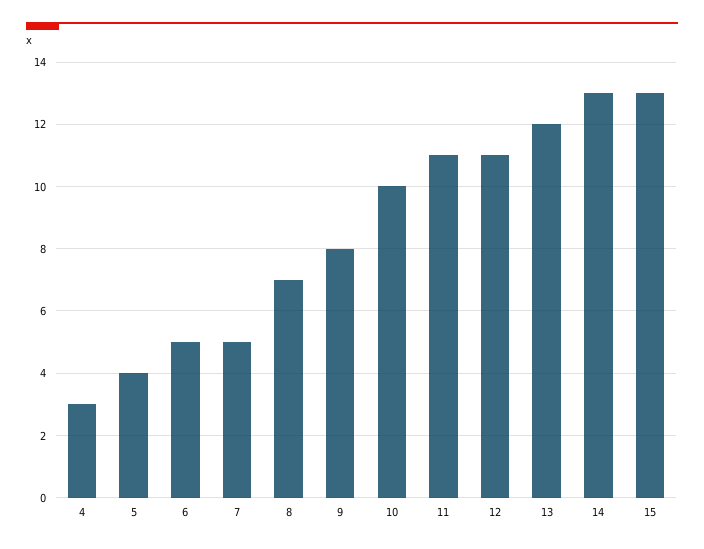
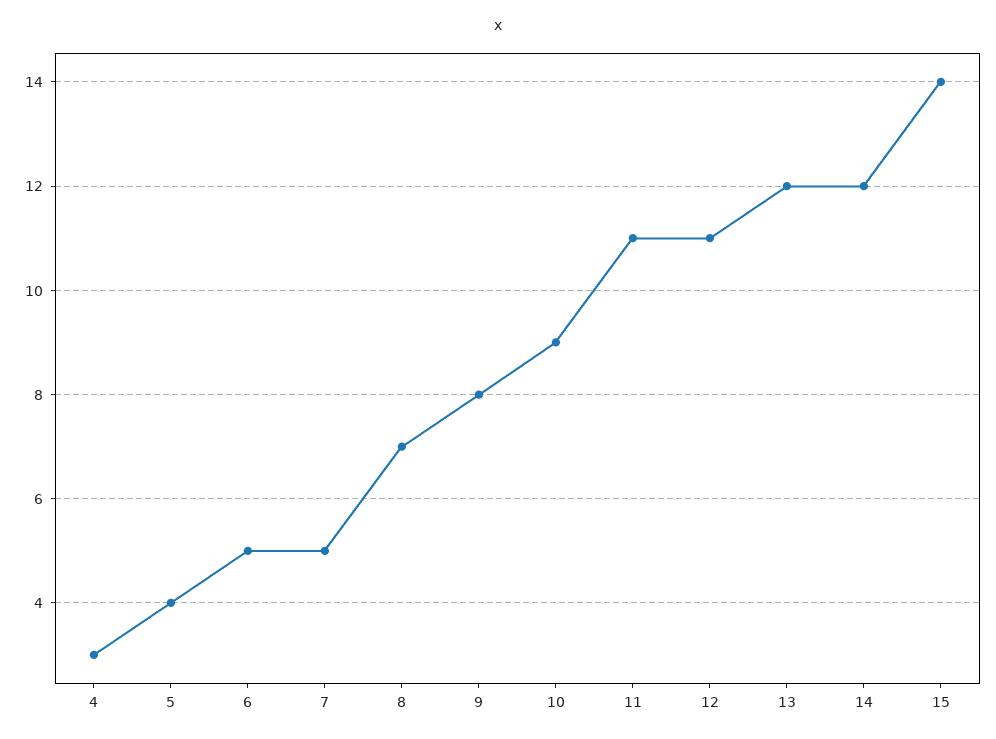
  {
    "4": 3,
    "5": 4,
    "6": 5,
    "7": 5,
    "8": 7,
    "9": 8,
-   "10": 10,
+   "10": 9,
    "11": 11,
    "12": 11,
    "13": 12,
-   "14": 13,
+   "14": 12,
-   "15": 13
+   "15": 14
  }

